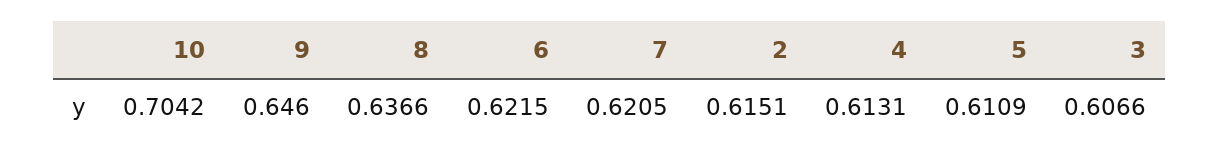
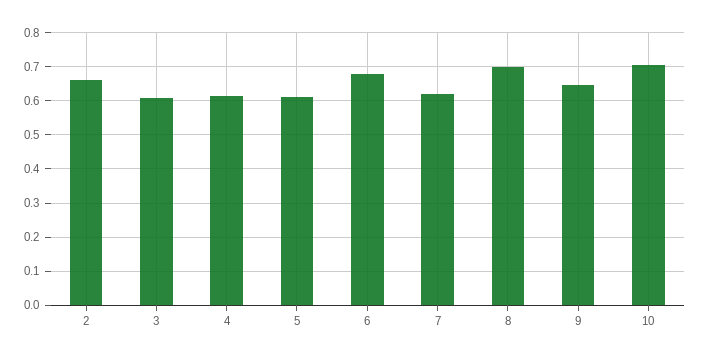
  {
    "10": 0.7042,
    "9": 0.646,
-   "8": 0.6366,
+   "8": 0.7,
-   "6": 0.6215,
+   "6": 0.68,
    "7": 0.6205,
-   "2": 0.6151,
+   "2": 0.66,
    "4": 0.6131,
    "5": 0.6109,
    "3": 0.6066
  }

